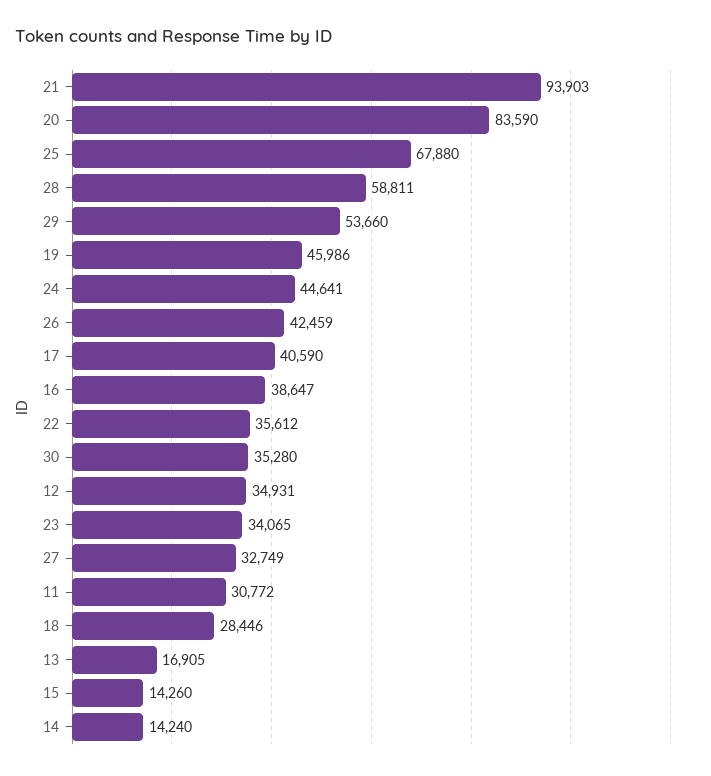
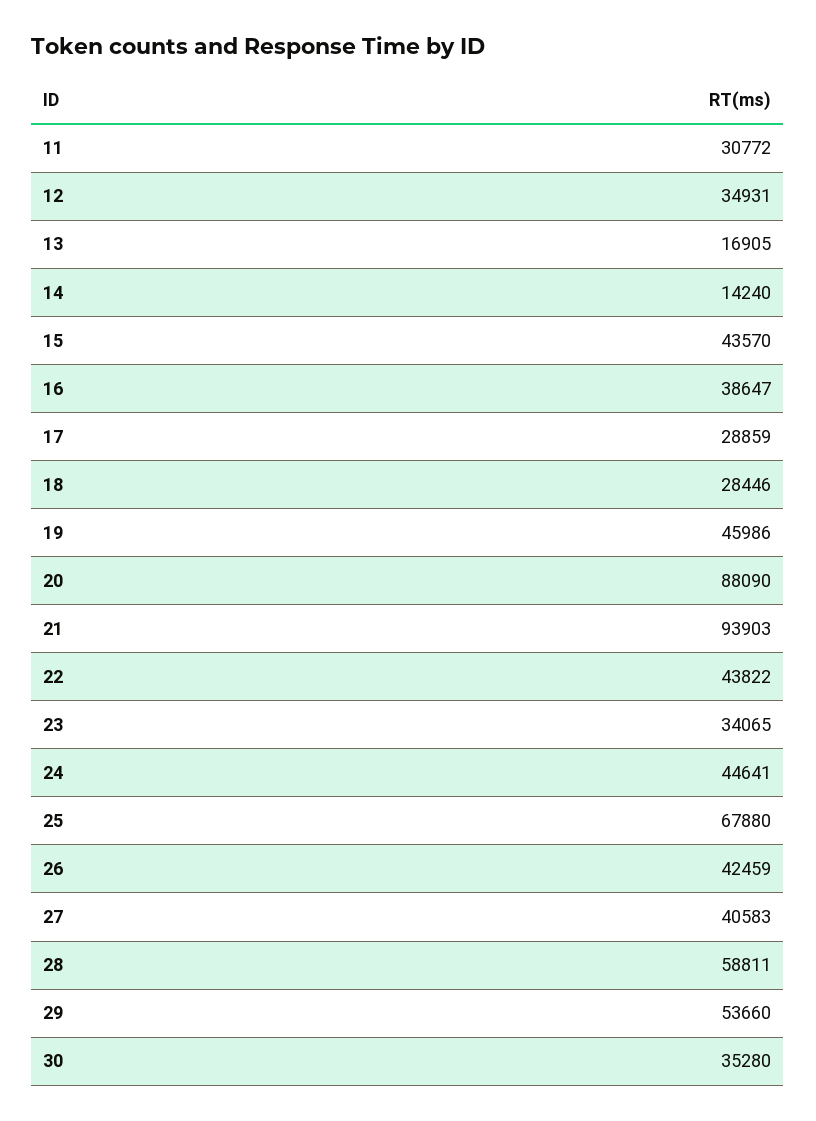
  {
    "21": 93903,
-   "20": 83590,
+   "20": 88090,
    "25": 67880,
    "28": 58811,
    "29": 53660,
    "19": 45986,
    "24": 44641,
    "26": 42459,
-   "17": 40590,
+   "17": 28859,
    "16": 38647,
-   "22": 35612,
+   "22": 43822,
    "30": 35280,
    "12": 34931,
    "23": 34065,
-   "27": 32749,
+   "27": 40583,
    "11": 30772,
    "18": 28446,
    "13": 16905,
-   "15": 14260,
+   "15": 43570,
    "14": 14240
  }

